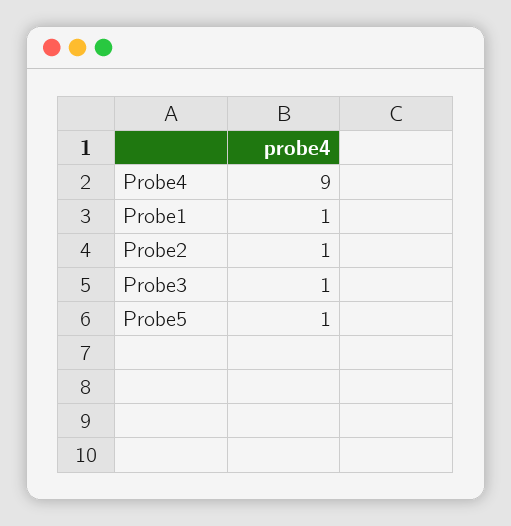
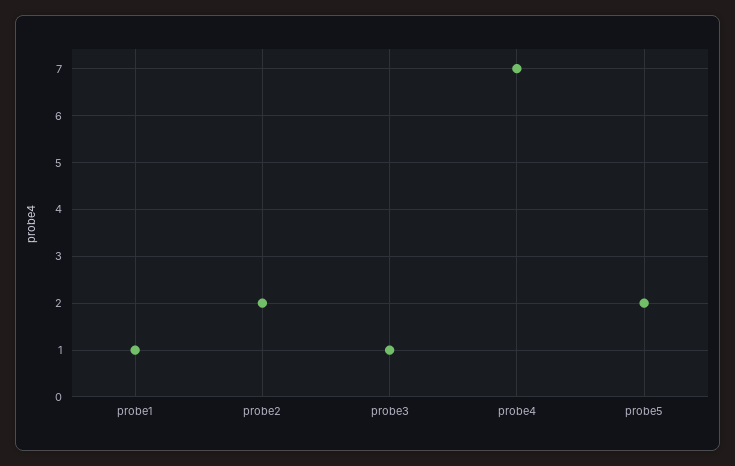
  {
-   "Probe4": 9,
+   "Probe4": 7,
    "Probe1": 1,
-   "Probe2": 1,
+   "Probe2": 2,
    "Probe3": 1,
-   "Probe5": 1
+   "Probe5": 2
  }

